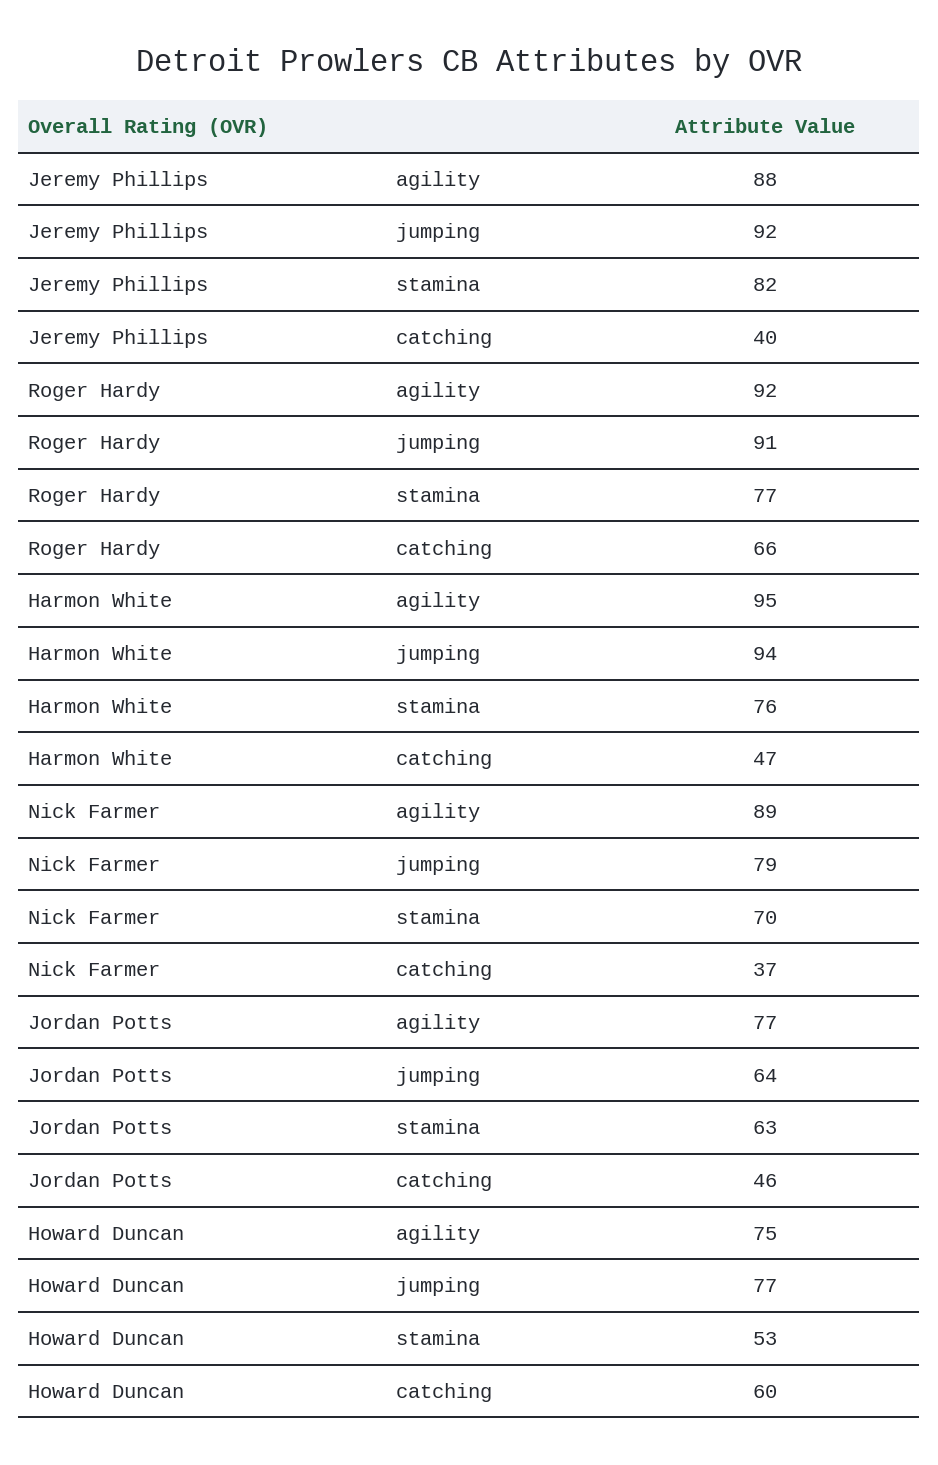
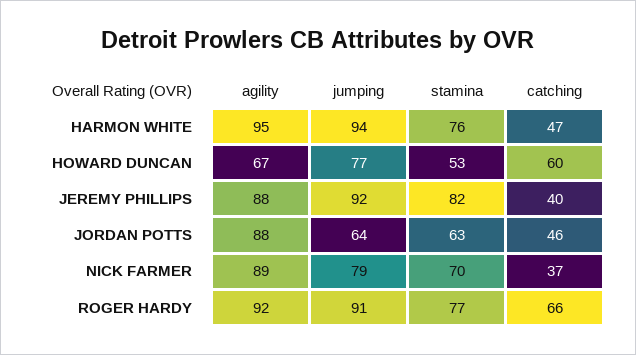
  {
    "Jeremy Phillips": {
      "agility": 88,
      "jumping": 92,
      "stamina": 82,
      "catching": 40
    },
    "Roger Hardy": {
      "agility": 92,
      "jumping": 91,
      "stamina": 77,
      "catching": 66
    },
    "Harmon White": {
      "agility": 95,
      "jumping": 94,
      "stamina": 76,
      "catching": 47
    },
    "Nick Farmer": {
      "agility": 89,
      "jumping": 79,
      "stamina": 70,
      "catching": 37
    },
    "Jordan Potts": {
-     "agility": 77,
+     "agility": 88,
      "jumping": 64,
      "stamina": 63,
      "catching": 46
    },
    "Howard Duncan": {
-     "agility": 75,
+     "agility": 67,
      "jumping": 77,
      "stamina": 53,
      "catching": 60
    }
  }

